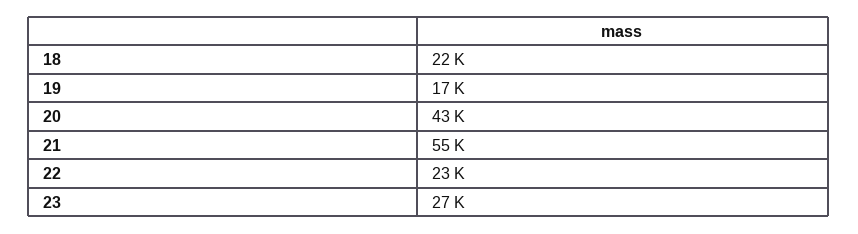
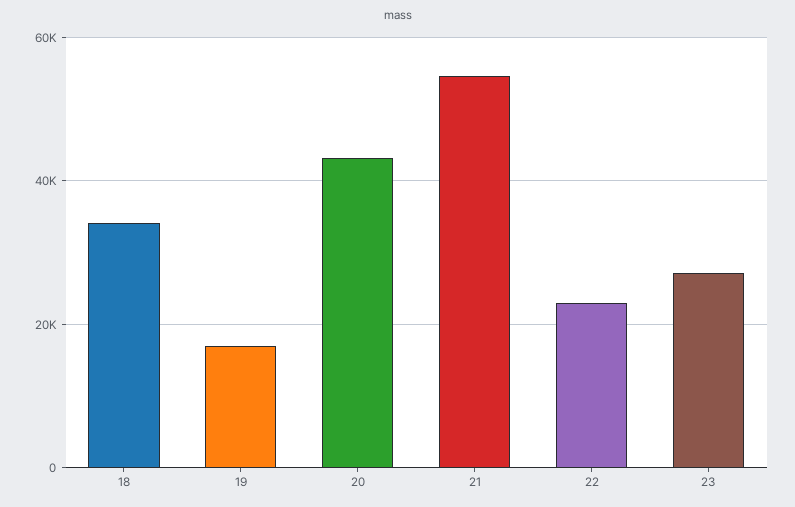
  {
-   "18": 22000,
+   "18": 34000,
    "19": 17000,
    "20": 43000,
    "21": 55000,
    "22": 23000,
    "23": 27000
  }

